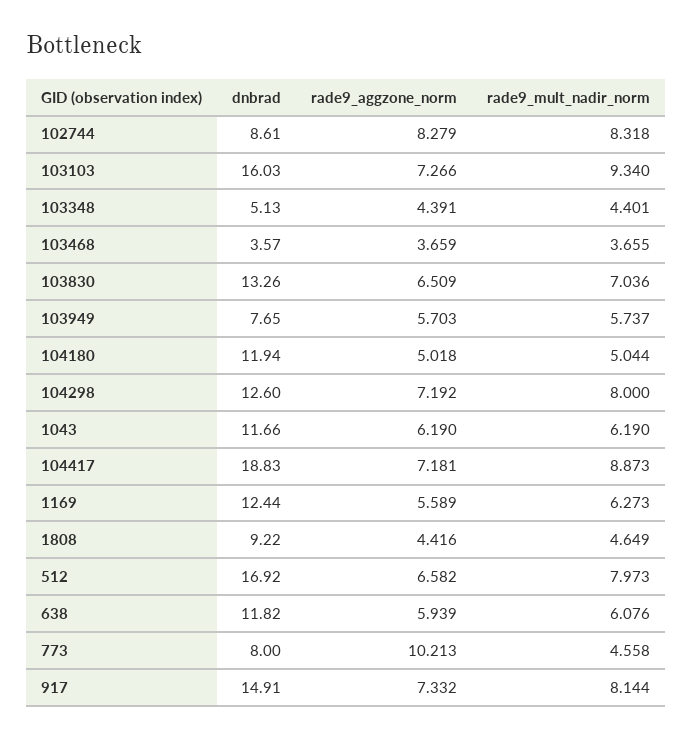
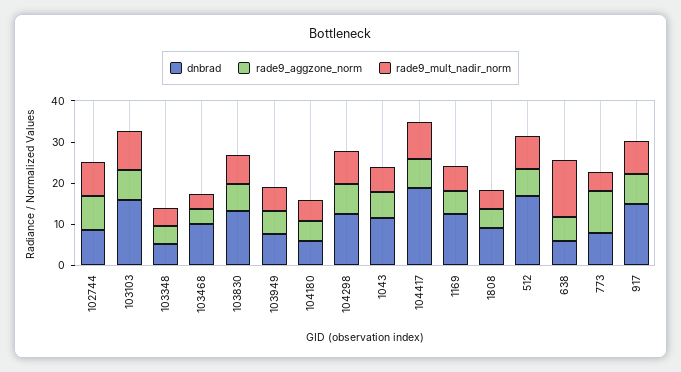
  {
    "dnbrad": {
      "102744": 8.61,
      "103103": 16.03,
      "103348": 5.13,
-     "103468": 3.57,
+     "103468": 10,
      "103830": 13.26,
      "103949": 7.65,
-     "104180": 11.94,
+     "104180": 6,
      "104298": 12.6,
      "1043": 11.66,
      "104417": 18.83,
      "1169": 12.44,
      "1808": 9.22,
      "512": 16.92,
-     "638": 11.82,
+     "638": 6,
      "773": 8,
      "917": 14.91
    },
    "rade9_aggzone_norm": {
      "102744": 8.279,
      "103103": 7.266,
      "103348": 4.391,
      "103468": 3.659,
      "103830": 6.509,
      "103949": 5.703,
      "104180": 5.018,
      "104298": 7.192,
      "1043": 6.19,
      "104417": 7.181,
      "1169": 5.589,
      "1808": 4.416,
      "512": 6.582,
      "638": 5.939,
      "773": 10.213,
      "917": 7.332
    },
    "rade9_mult_nadir_norm": {
      "102744": 8.318,
      "103103": 9.34,
      "103348": 4.401,
      "103468": 3.655,
      "103830": 7.036,
      "103949": 5.737,
      "104180": 5.044,
      "104298": 8,
      "1043": 6.19,
      "104417": 8.873,
      "1169": 6.273,
      "1808": 4.649,
      "512": 7.973,
-     "638": 6.076,
+     "638": 14,
      "773": 4.558,
      "917": 8.144
    }
  }

